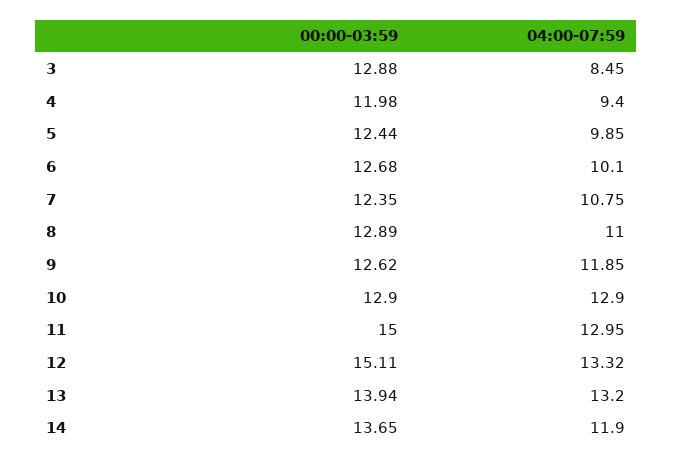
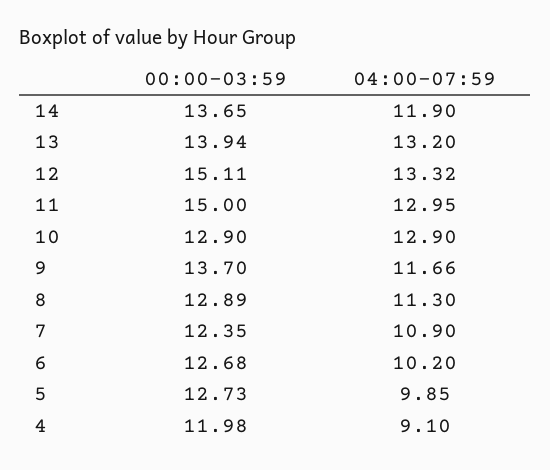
  {
    "00:00-03:59": {
-     "3": 12.88,
      "4": 11.98,
-     "5": 12.44,
+     "5": 12.73,
      "6": 12.68,
      "7": 12.35,
      "8": 12.89,
-     "9": 12.62,
+     "9": 13.7,
      "10": 12.9,
      "11": 15,
      "12": 15.11,
      "13": 13.94,
      "14": 13.65
    },
    "04:00-07:59": {
-     "3": 8.45,
-     "4": 9.4,
+     "4": 9.1,
      "5": 9.85,
-     "6": 10.1,
+     "6": 10.2,
-     "7": 10.75,
+     "7": 10.9,
-     "8": 11,
+     "8": 11.3,
-     "9": 11.85,
+     "9": 11.66,
      "10": 12.9,
      "11": 12.95,
      "12": 13.32,
      "13": 13.2,
      "14": 11.9
    }
  }

